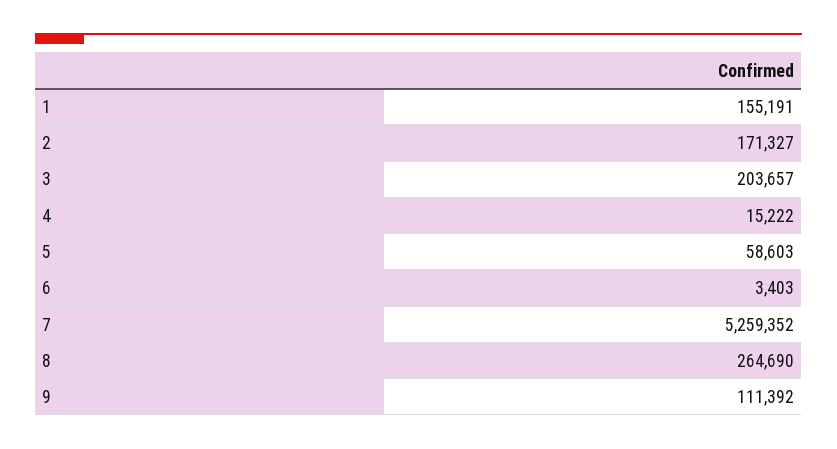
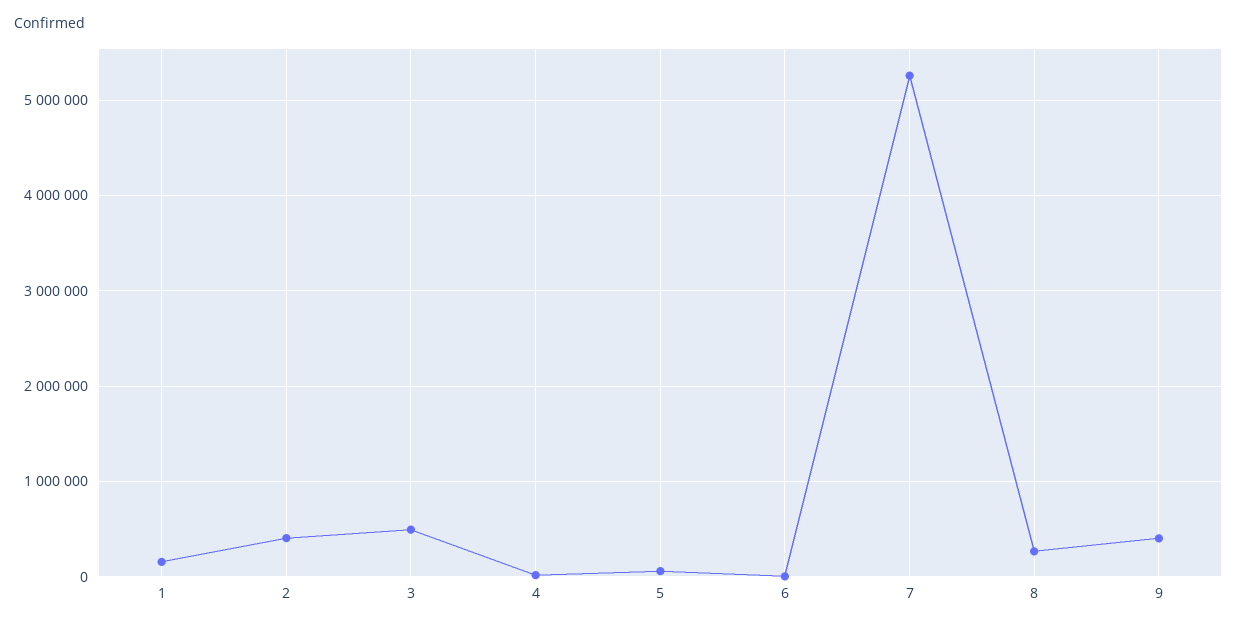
  {
    "1": 155191,
-   "2": 171327,
+   "2": 400000,
-   "3": 203657,
+   "3": 500000,
    "4": 15222,
    "5": 58603,
    "6": 3403,
    "7": 5259352,
    "8": 264690,
-   "9": 111392
+   "9": 400000
  }

